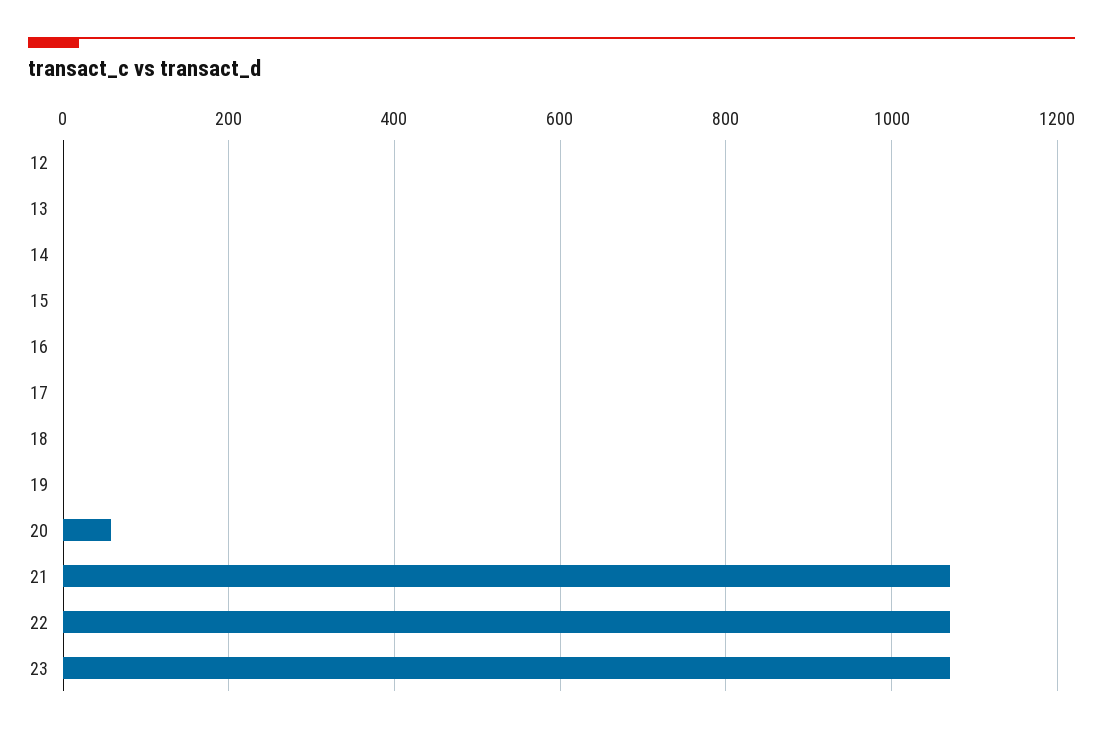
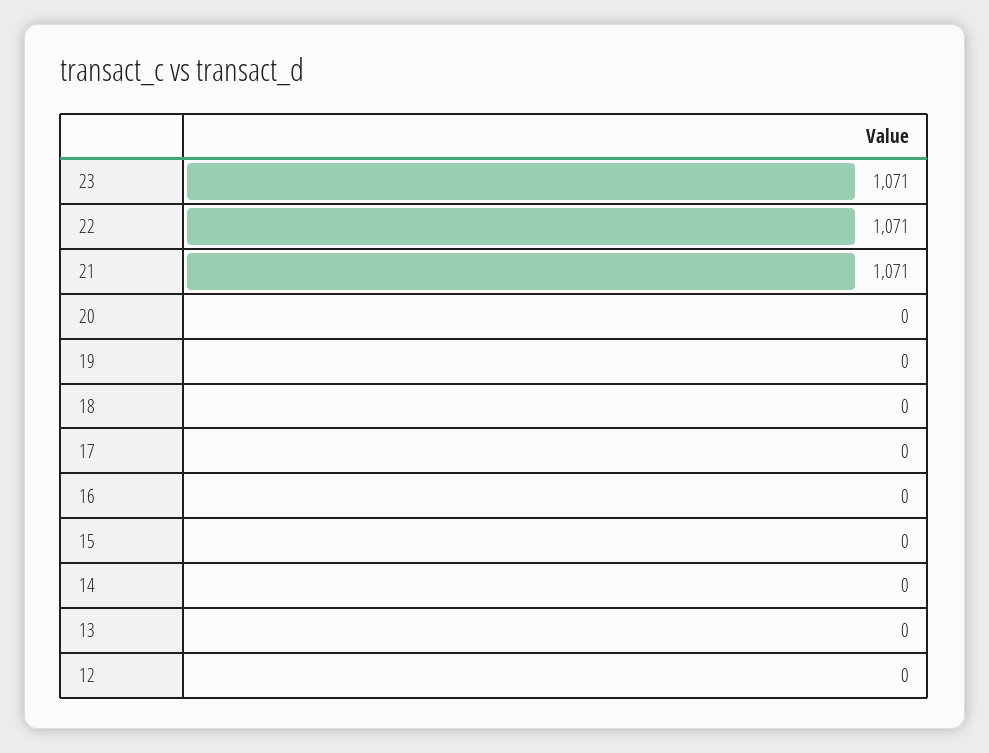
  {
    "12": 0,
    "13": 0,
    "14": 0,
    "15": 0,
    "16": 0,
    "17": 0,
    "18": 0,
    "19": 0,
-   "20": 60,
+   "20": 0,
    "21": 1071,
    "22": 1071,
    "23": 1071
  }

